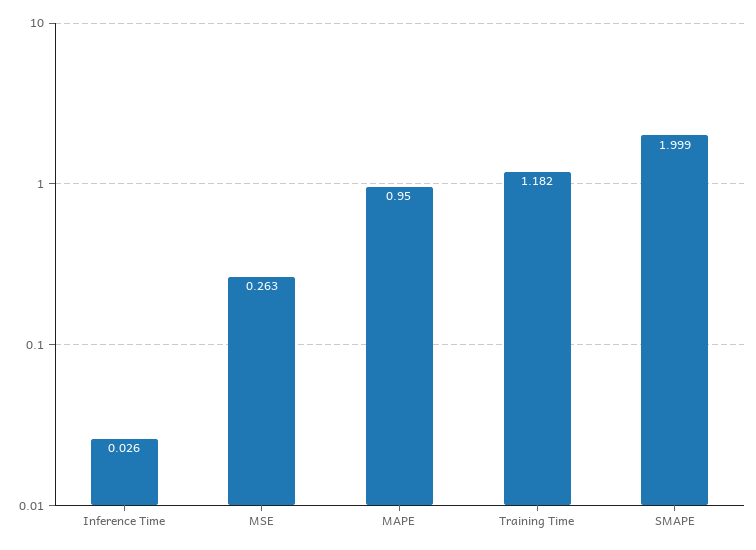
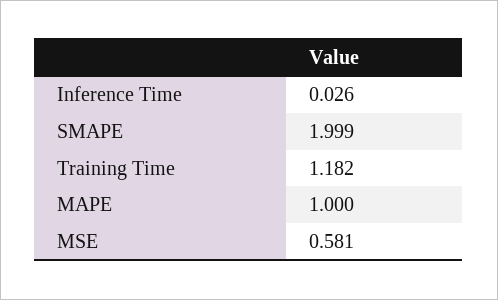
  {
    "Inference Time": 0.026,
-   "MSE": 0.263,
+   "MSE": 0.581,
-   "MAPE": 0.95,
+   "MAPE": 1,
    "Training Time": 1.182,
    "SMAPE": 1.999
  }

